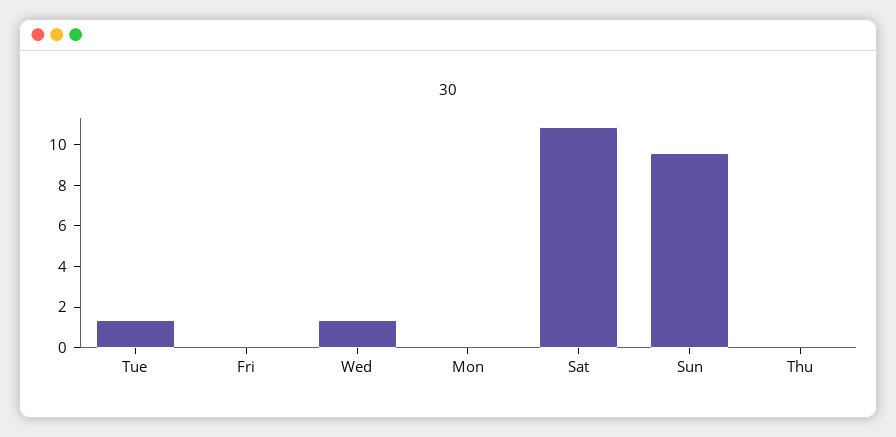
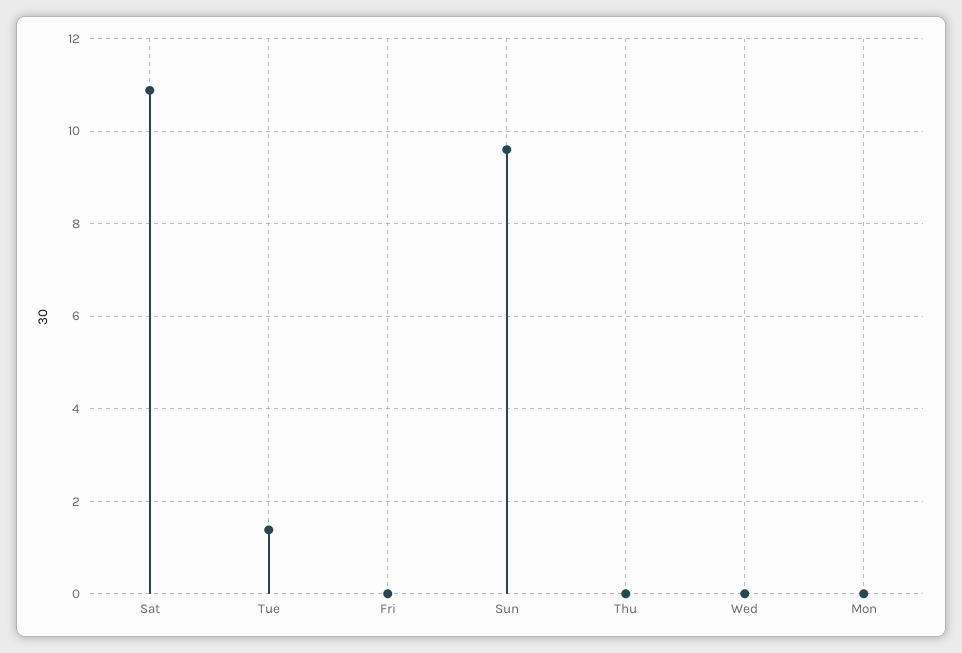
  {
    "Tue": 1.4,
    "Fri": 0,
-   "Wed": 1.5,
+   "Wed": 0,
    "Mon": 0,
    "Sat": 10.8,
    "Sun": 9.6,
    "Thu": 0
  }

